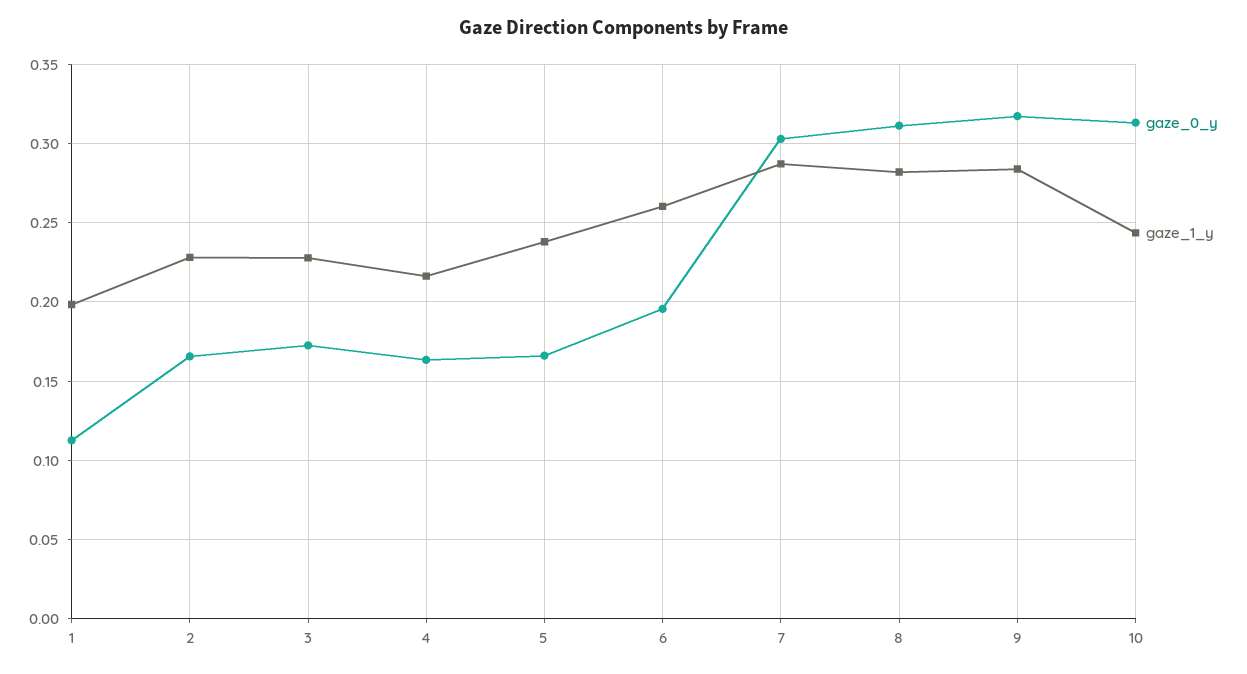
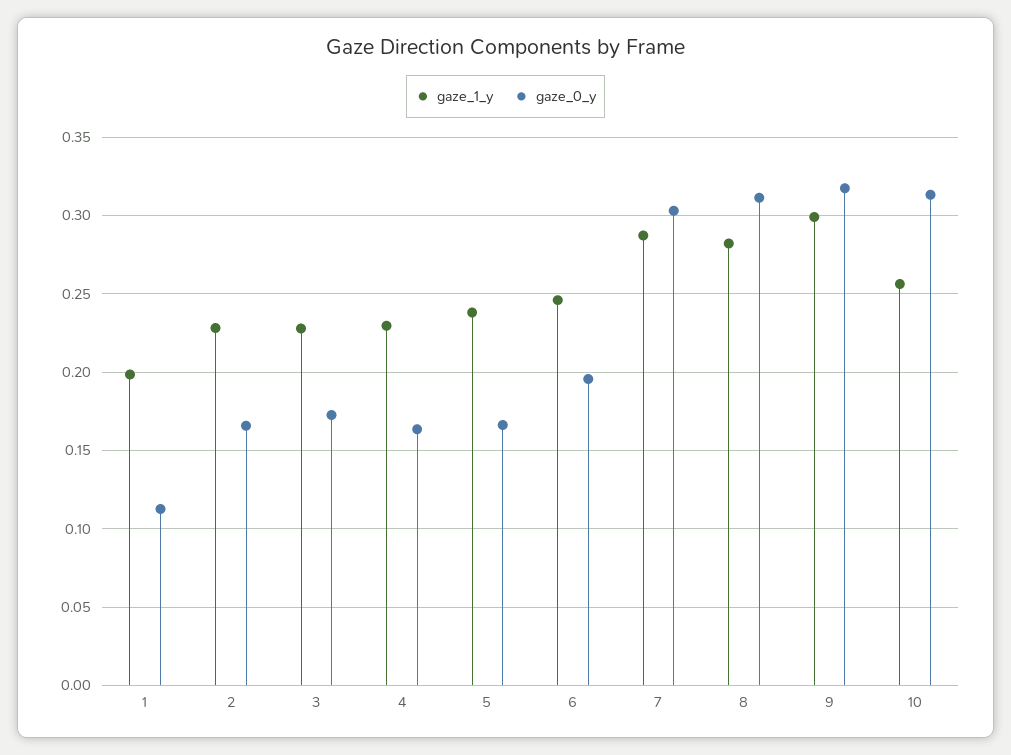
  {
    "gaze_0_y": {
      "1": 0.115,
      "2": 0.165,
      "3": 0.175,
      "4": 0.165,
      "5": 0.165,
      "6": 0.195,
      "7": 0.305,
      "8": 0.31,
      "9": 0.315,
      "10": 0.315
    },
    "gaze_1_y": {
      "1": 0.2,
      "2": 0.23,
      "3": 0.23,
-     "4": 0.215,
+     "4": 0.23,
      "5": 0.24,
-     "6": 0.26,
+     "6": 0.245,
      "7": 0.285,
      "8": 0.28,
-     "9": 0.285,
+     "9": 0.3,
-     "10": 0.245
+     "10": 0.255
    }
  }

